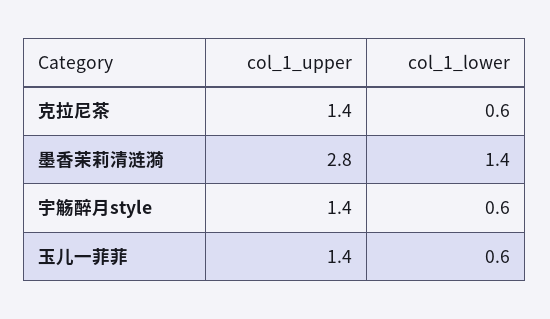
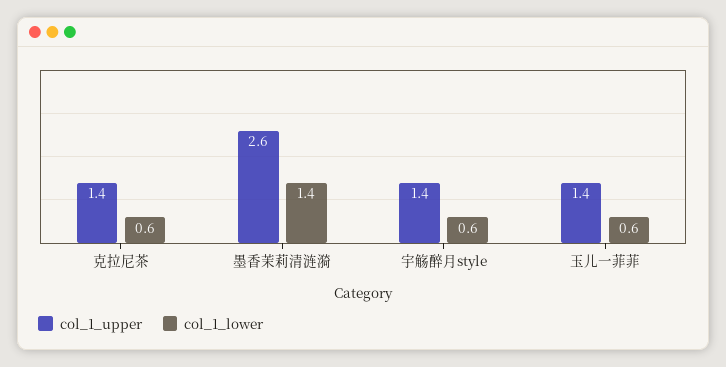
  {
    "col_1_upper": {
      "克拉尼茶": 1.4,
-     "墨香茉莉清涟漪": 2.8,
+     "墨香茉莉清涟漪": 2.6,
      "宇觞醉月style": 1.4,
      "玉儿一菲菲": 1.4
    },
    "col_1_lower": {
      "克拉尼茶": 0.6,
      "墨香茉莉清涟漪": 1.4,
      "宇觞醉月style": 0.6,
      "玉儿一菲菲": 0.6
    }
  }

